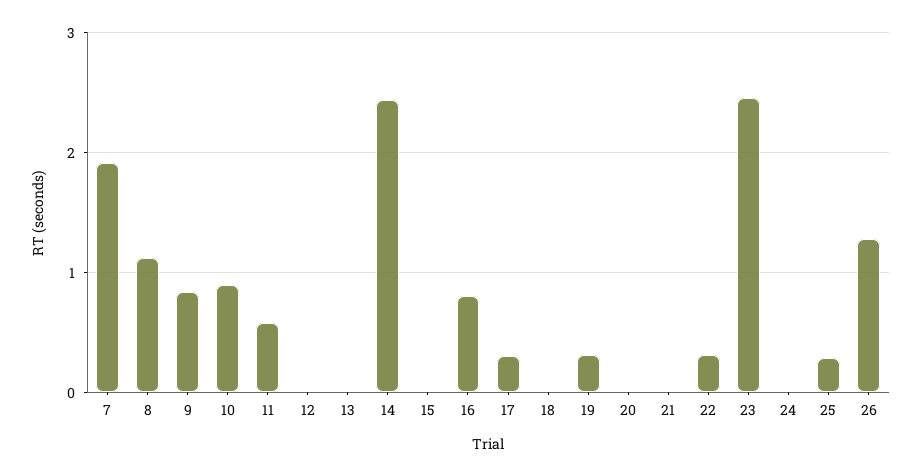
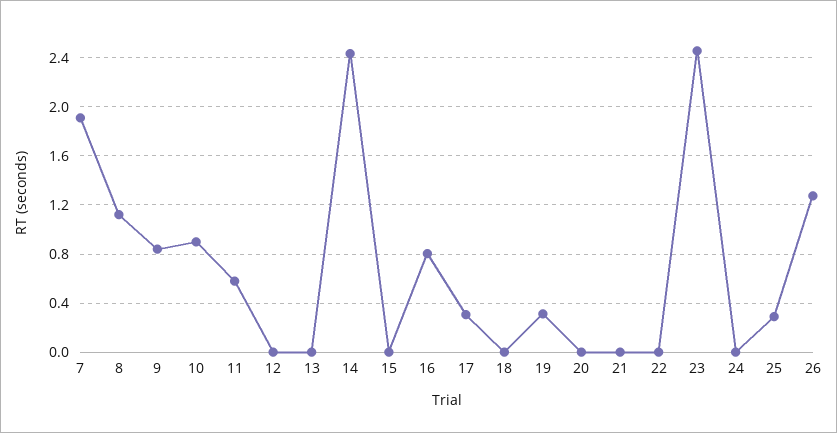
  {
    "7": 1.9,
    "8": 1.1,
    "9": 0.85,
    "10": 0.9,
    "11": 0.6,
    "12": 0,
    "13": 0,
    "14": 2.45,
    "15": 0,
    "16": 0.8,
    "17": 0.3,
    "18": 0,
    "19": 0.3,
    "20": 0,
    "21": 0,
-   "22": 0.3,
+   "22": 0,
    "23": 2.45,
    "24": 0,
    "25": 0.3,
    "26": 1.3
  }

